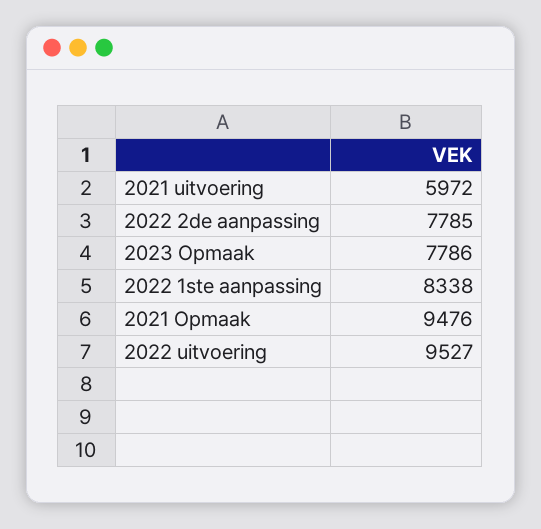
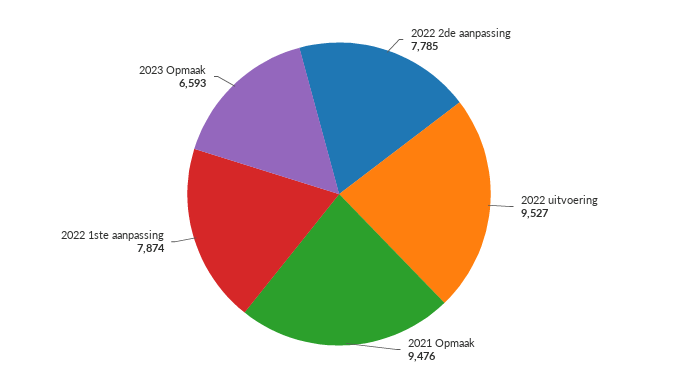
  {
-   "2021 uitvoering": 5972,
    "2022 2de aanpassing": 7785,
-   "2023 Opmaak": 7786,
+   "2023 Opmaak": 6593,
-   "2022 1ste aanpassing": 8338,
+   "2022 1ste aanpassing": 7874,
    "2021 Opmaak": 9476,
    "2022 uitvoering": 9527
  }

